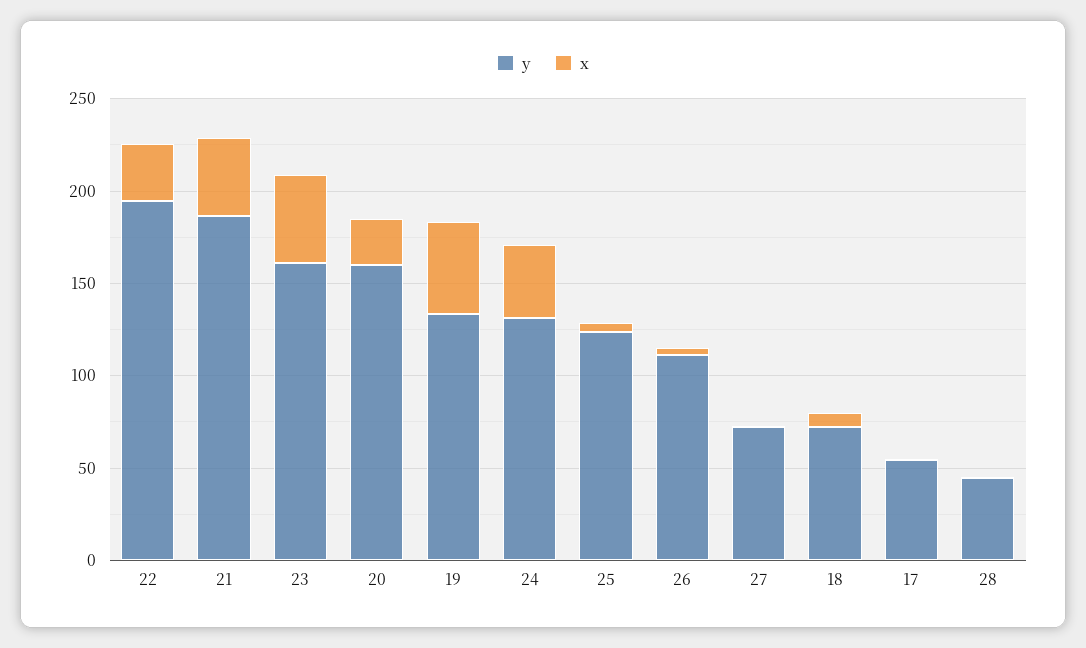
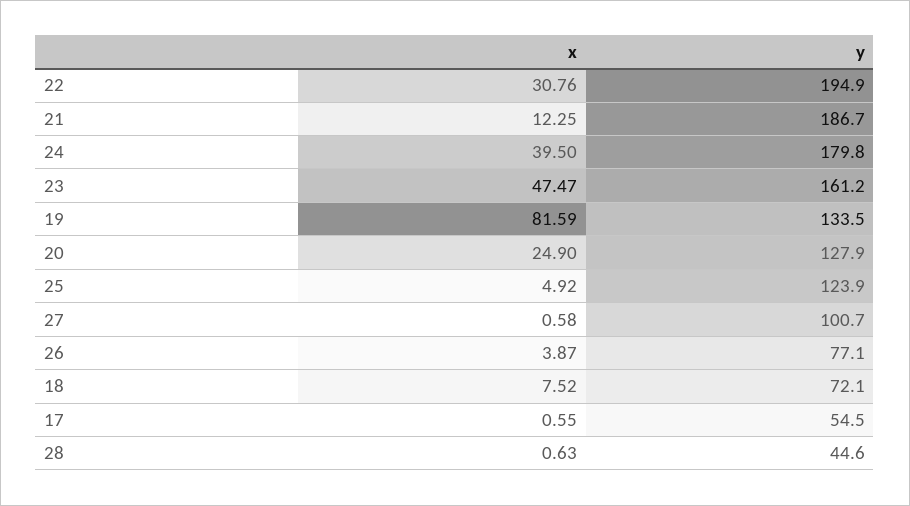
  {
    "y": {
      "22": 194.9,
      "21": 186.7,
      "23": 161.2,
-     "20": 160,
+     "20": 127.9,
      "19": 133.5,
-     "24": 130,
+     "24": 179.8,
      "25": 123.9,
-     "26": 110,
+     "26": 77.1,
-     "27": 70,
+     "27": 100.7,
      "18": 72.1,
      "17": 54.5,
      "28": 44.6
    },
    "x": {
      "22": 30.76,
-     "21": 40,
+     "21": 12.25,
      "23": 47.47,
      "20": 24.9,
-     "19": 50,
+     "19": 81.59,
      "24": 39.5,
      "25": 4.92,
      "26": 3.87,
      "27": 0.58,
      "18": 7.52,
      "17": 0.55,
      "28": 0.63
    }
  }

